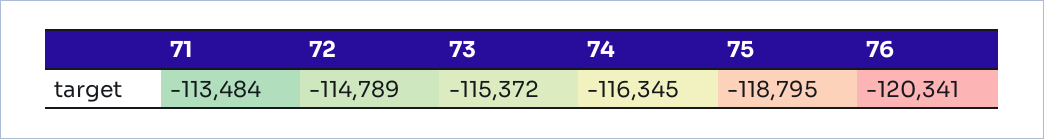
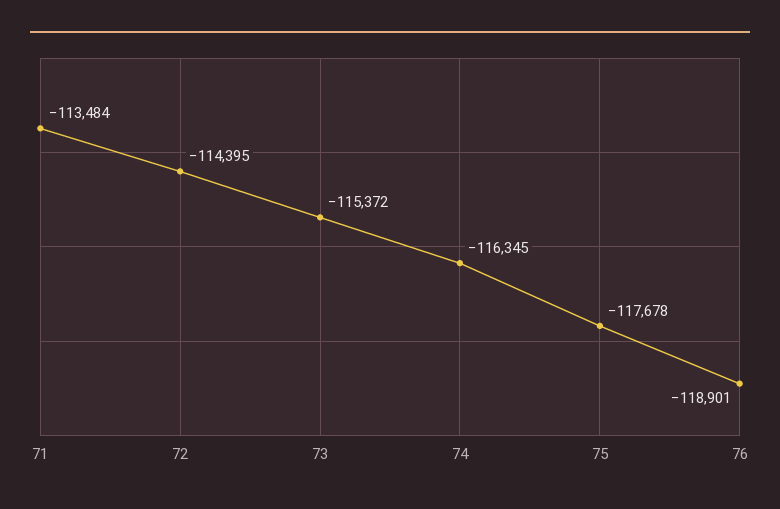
  {
    "71": -113484,
-   "72": -114789,
+   "72": -114395,
    "73": -115372,
    "74": -116345,
-   "75": -118795,
+   "75": -117678,
-   "76": -120341
+   "76": -118901
  }

